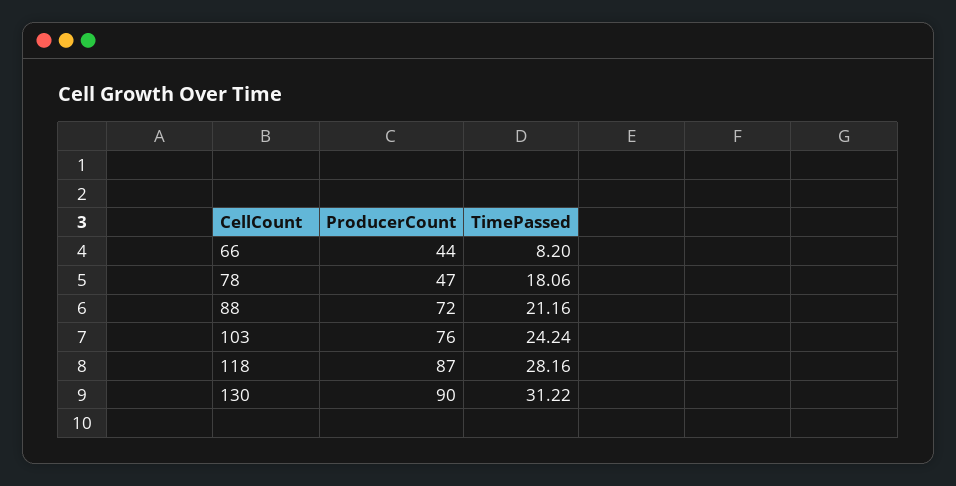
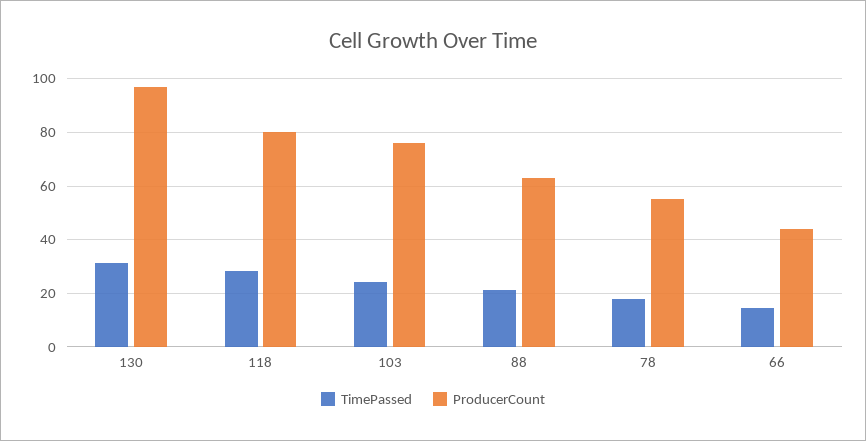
  {
    "ProducerCount": {
      "66": 44,
-     "78": 47,
+     "78": 55,
-     "88": 72,
+     "88": 62.5,
      "103": 76,
-     "118": 87,
+     "118": 80,
-     "130": 90
+     "130": 97.5
    },
    "TimePassed": {
-     "66": 8.2,
+     "66": 15,
      "78": 18.06,
      "88": 21.16,
      "103": 24.24,
      "118": 28.16,
      "130": 31.22
    }
  }

